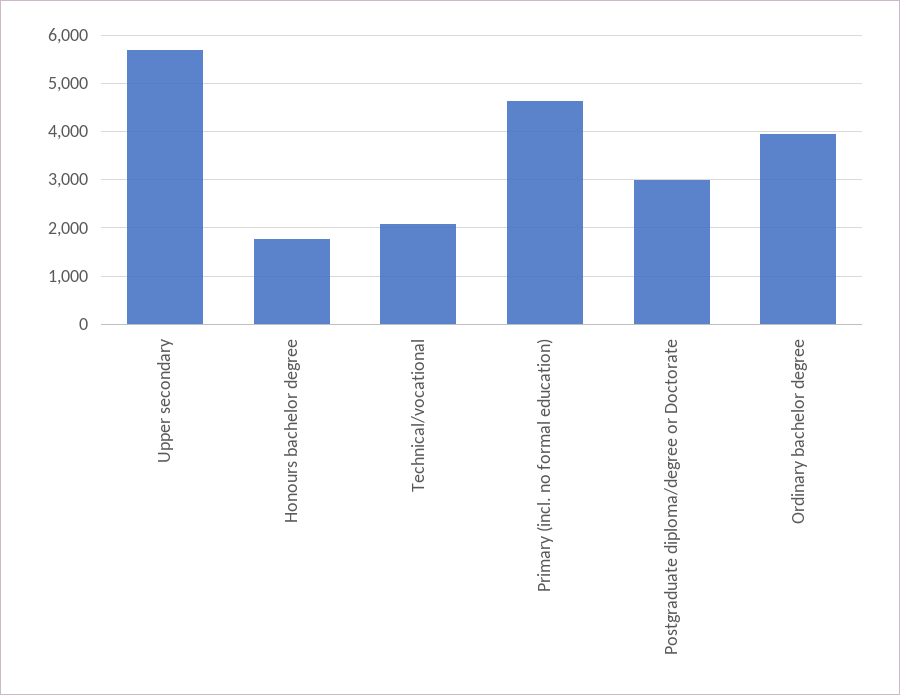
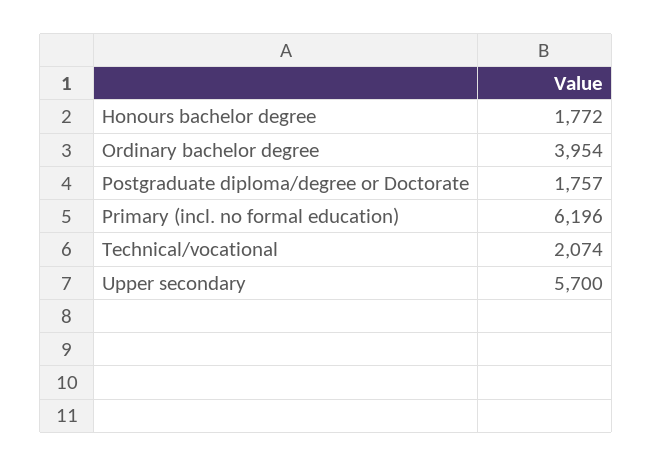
  {
    "Upper secondary": 5700,
    "Honours bachelor degree": 1772,
    "Technical/vocational": 2074,
-   "Primary (incl. no formal education)": 4600,
+   "Primary (incl. no formal education)": 6196,
-   "Postgraduate diploma/degree or Doctorate": 3000,
+   "Postgraduate diploma/degree or Doctorate": 1757,
    "Ordinary bachelor degree": 3954
  }

